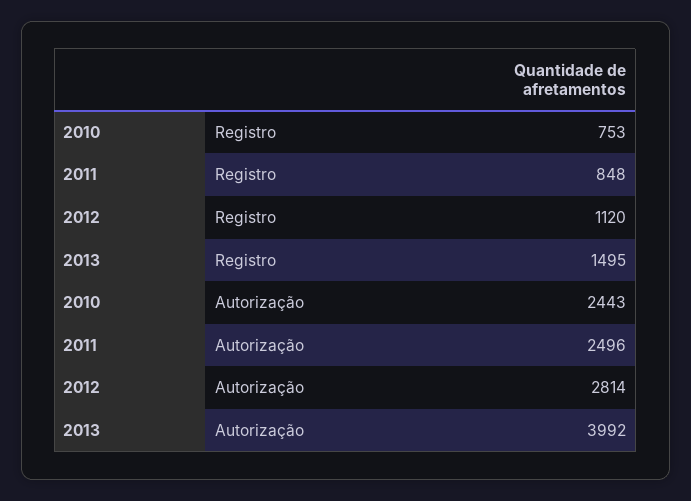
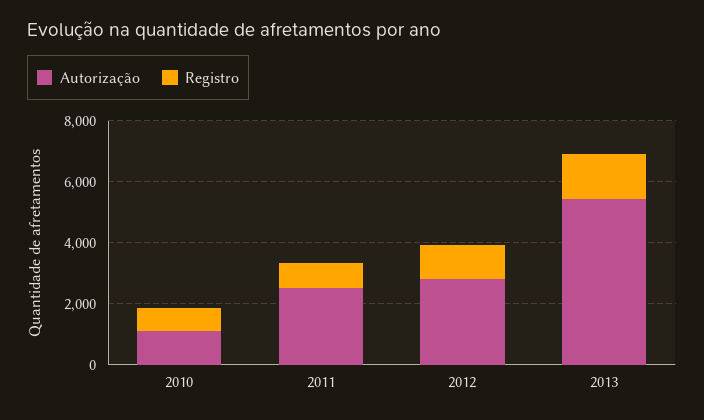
  {
    "Registro": {
      "2010": 753,
      "2011": 848,
      "2012": 1120,
      "2013": 1495
    },
    "Autorização": {
-     "2010": 2443,
+     "2010": 1000,
      "2011": 2496,
      "2012": 2814,
-     "2013": 3992
+     "2013": 5500
    }
  }

